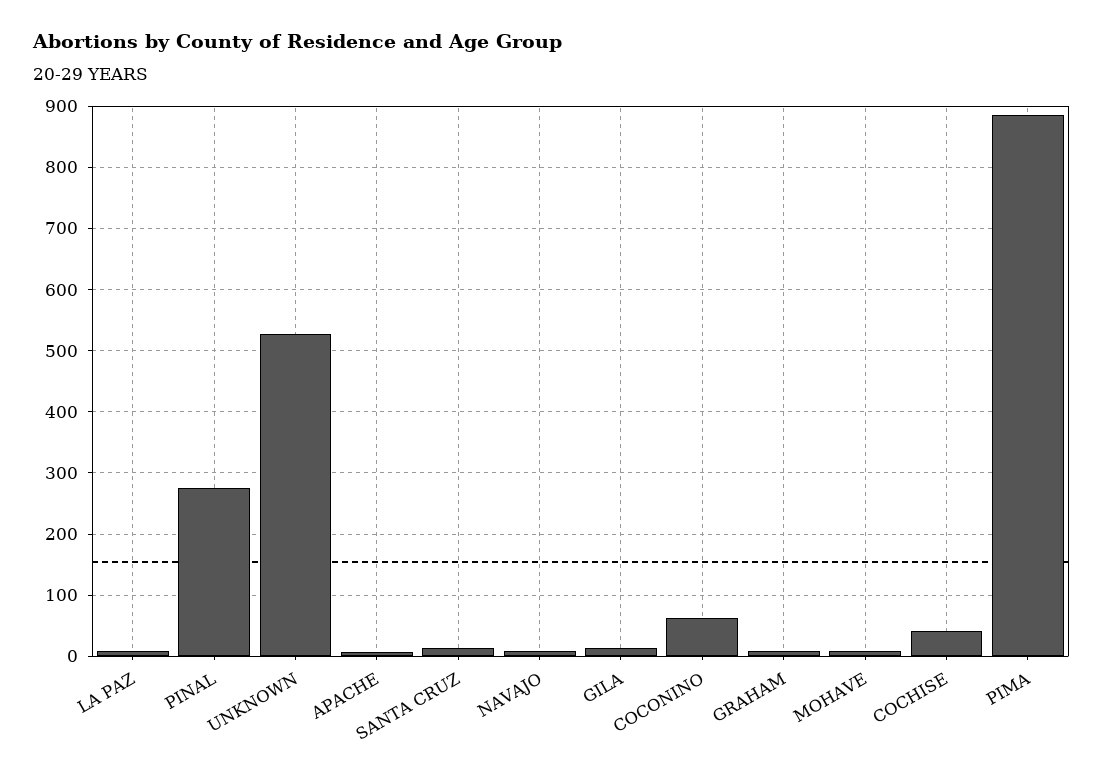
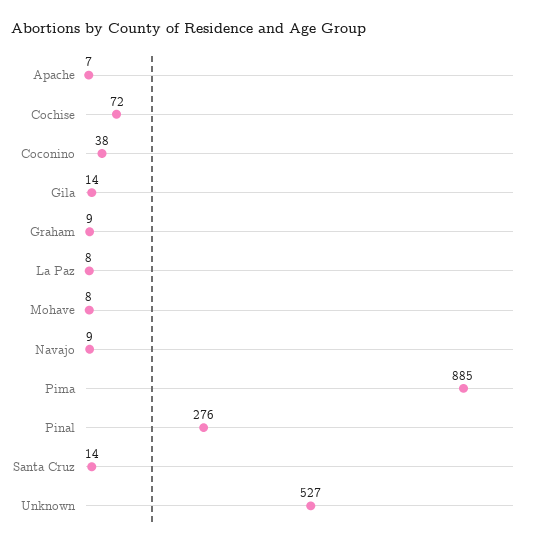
  {
    "LA PAZ": 8,
    "PINAL": 276,
    "UNKNOWN": 527,
    "APACHE": 7,
    "SANTA CRUZ": 14,
    "NAVAJO": 9,
    "GILA": 14,
-   "COCONINO": 60,
+   "COCONINO": 38,
    "GRAHAM": 9,
    "MOHAVE": 8,
-   "COCHISE": 40,
+   "COCHISE": 72,
    "PIMA": 885
  }

